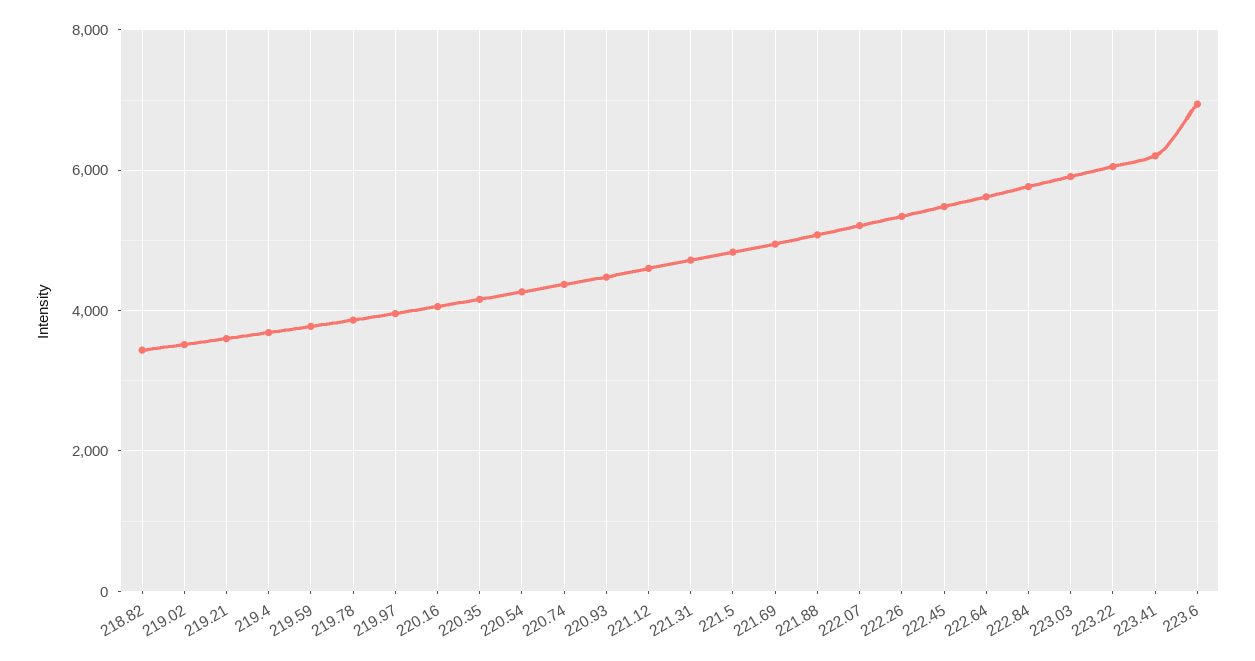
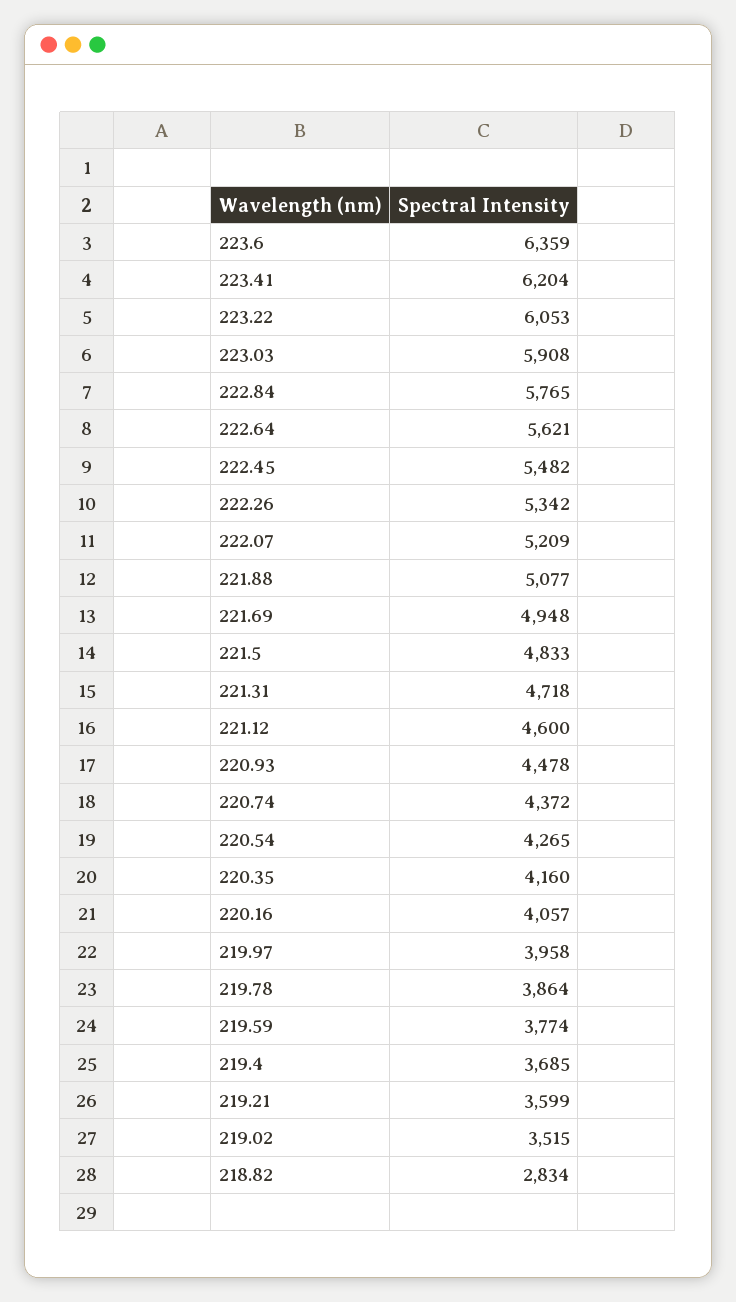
  {
-   "218.82": 3400,
+   "218.82": 2834,
    "219.02": 3515,
    "219.21": 3599,
    "219.4": 3685,
    "219.59": 3774,
    "219.78": 3864,
    "219.97": 3958,
    "220.16": 4057,
    "220.35": 4160,
    "220.54": 4265,
    "220.74": 4372,
    "220.93": 4478,
    "221.12": 4600,
    "221.31": 4718,
    "221.5": 4833,
    "221.69": 4948,
    "221.88": 5077,
    "222.07": 5209,
    "222.26": 5342,
    "222.45": 5482,
    "222.64": 5621,
    "222.84": 5765,
    "223.03": 5908,
    "223.22": 6053,
    "223.41": 6204,
-   "223.6": 7000
+   "223.6": 6359
  }

